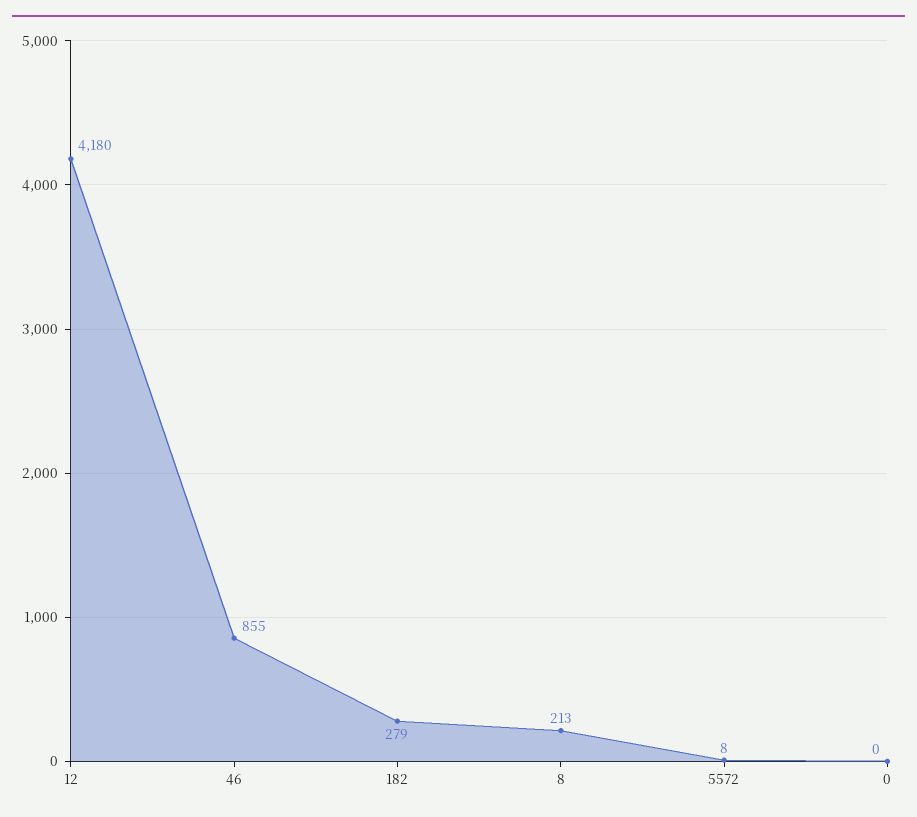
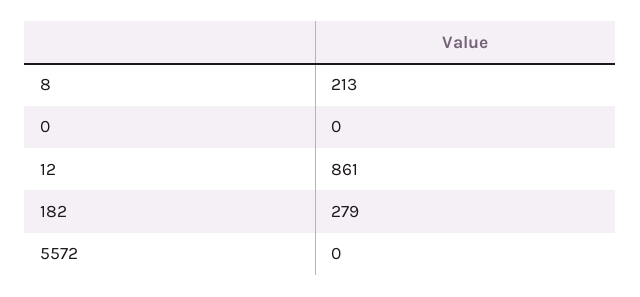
  {
-   "12": 4180,
+   "12": 861,
-   "46": 855,
    "182": 279,
    "8": 213,
-   "5572": 8,
+   "5572": 0,
    "0": 0
  }

